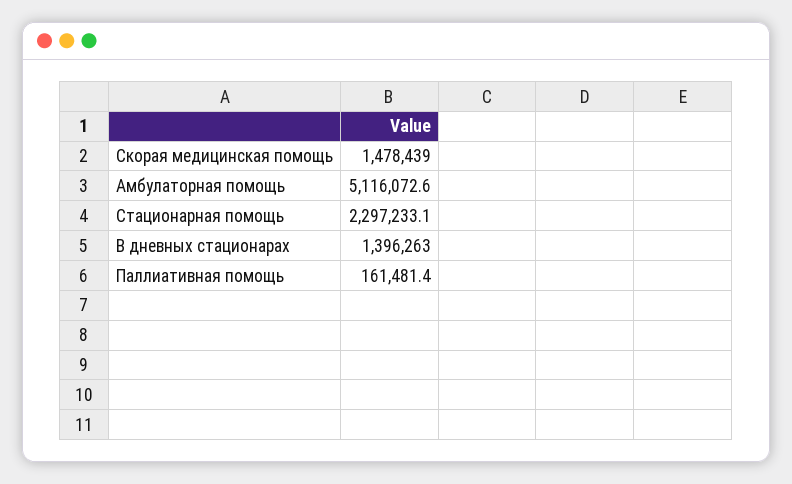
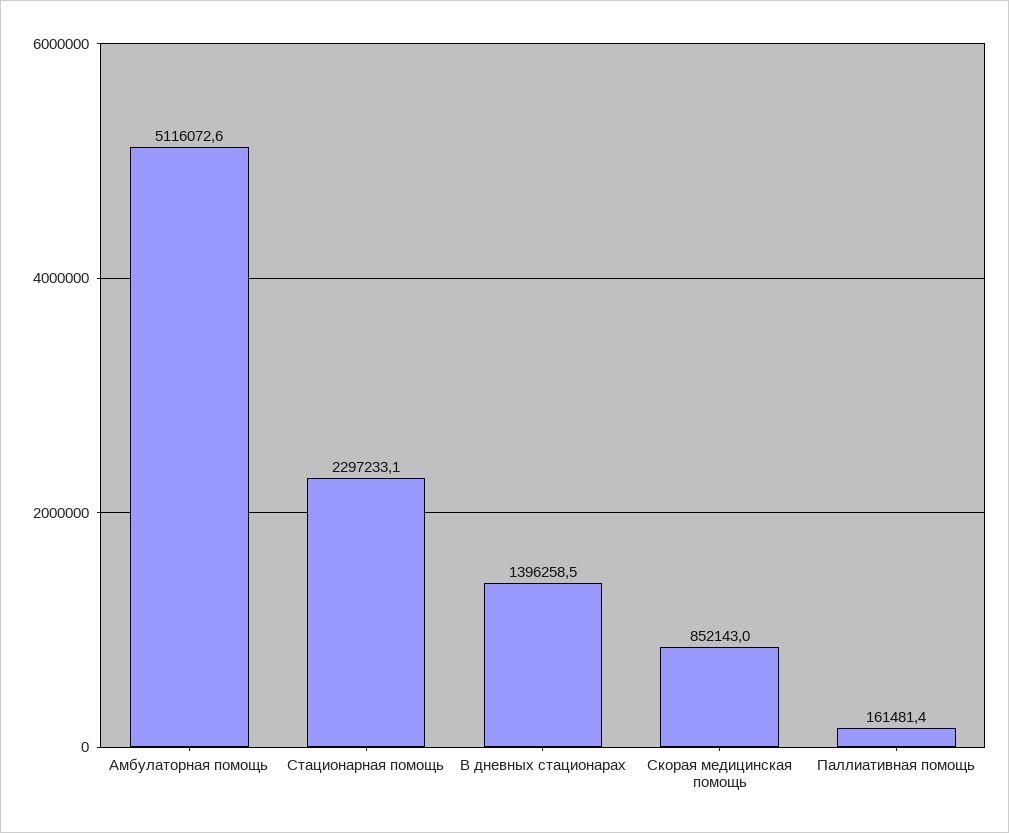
  {
-   "Скорая медицинская помощь": 1478439,
+   "Скорая медицинская помощь": 852143,
    "Амбулаторная помощь": 5116072.6,
    "Стационарная помощь": 2297233.1,
-   "В дневных стационарах": 1396263,
+   "В дневных стационарах": 1396258.5,
    "Паллиативная помощь": 161481.4
  }

